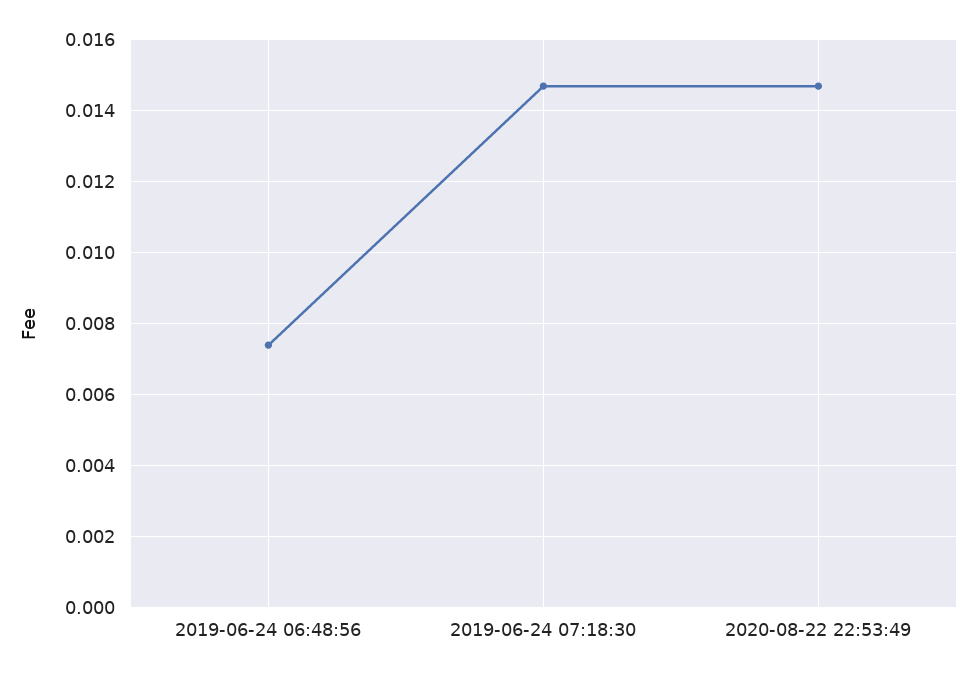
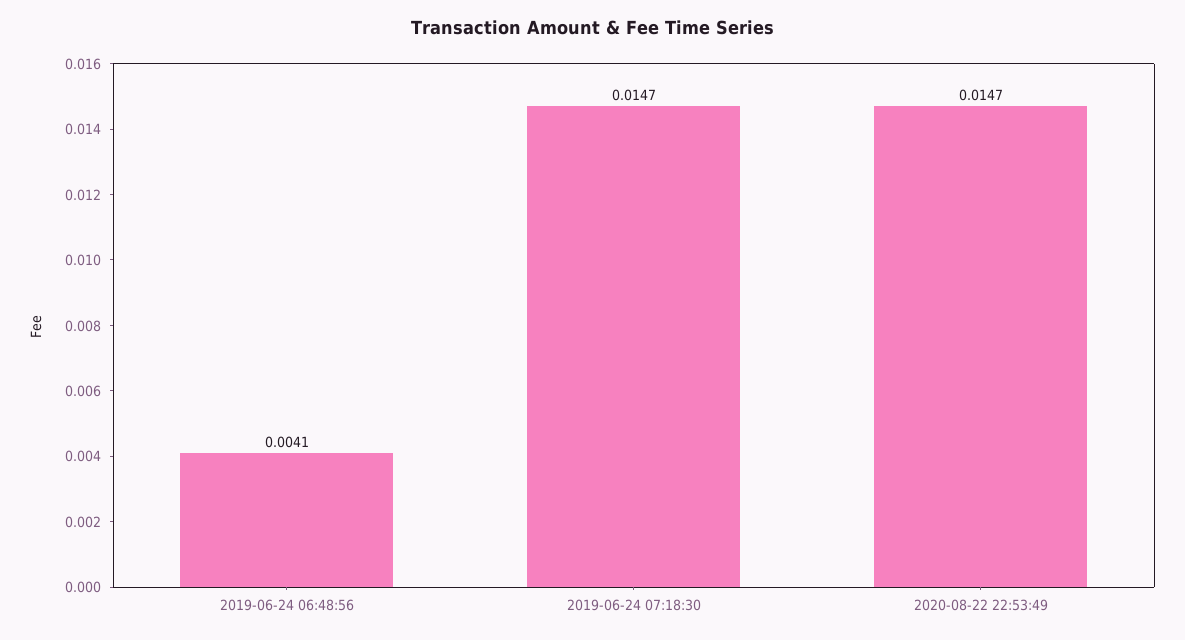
  {
-   "2019-06-24 06:48:56": 0.0075,
+   "2019-06-24 06:48:56": 0.0041,
    "2019-06-24 07:18:30": 0.0147,
    "2020-08-22 22:53:49": 0.0147
  }

